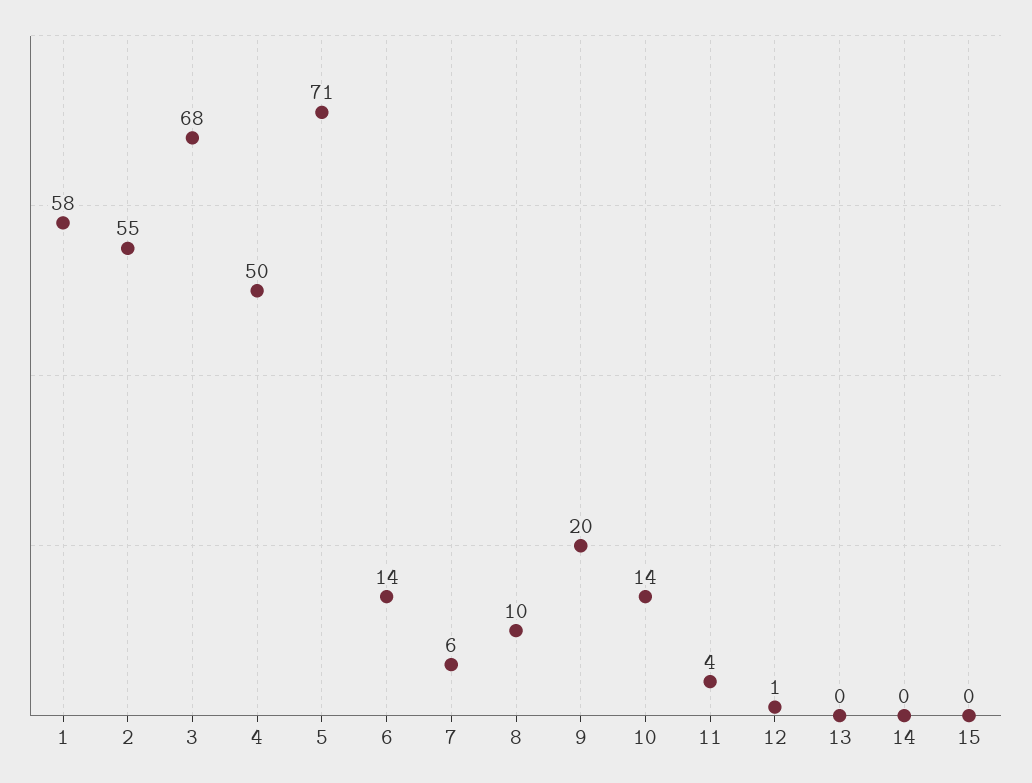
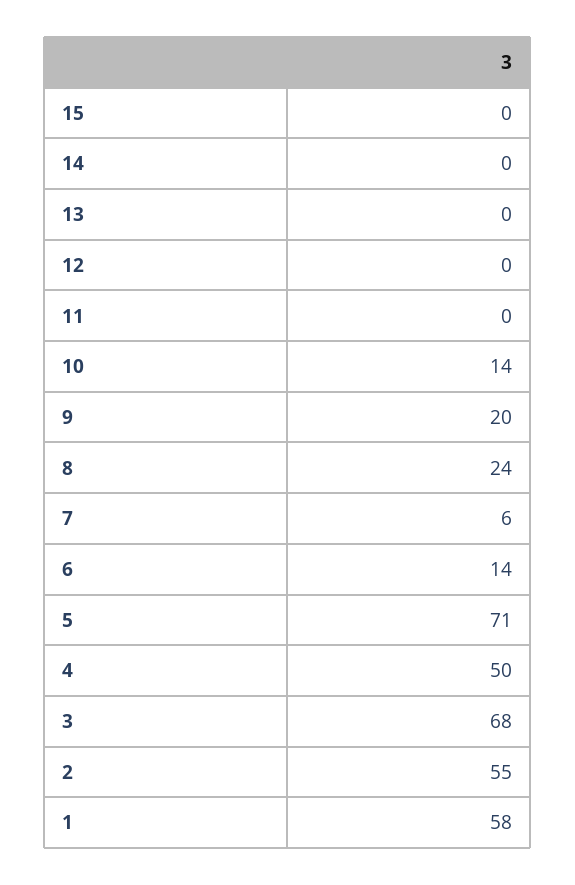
  {
    "1": 58,
    "2": 55,
    "3": 68,
    "4": 50,
    "5": 71,
    "6": 14,
    "7": 6,
-   "8": 10,
+   "8": 24,
    "9": 20,
    "10": 14,
-   "11": 4,
+   "11": 0,
-   "12": 1,
+   "12": 0,
    "13": 0,
    "14": 0,
    "15": 0
  }

